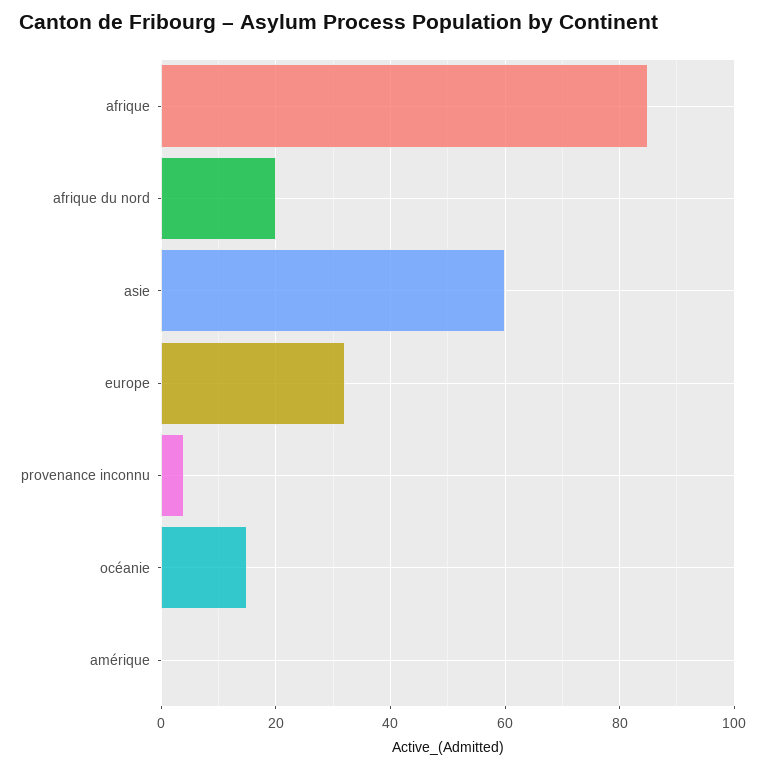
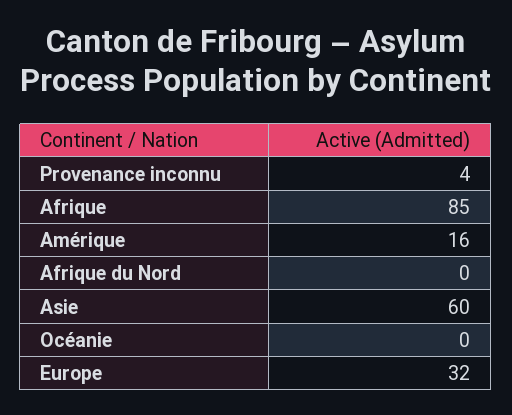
  {
    "afrique": 85,
-   "afrique du nord": 20,
+   "afrique du nord": 0,
    "asie": 60,
    "europe": 32,
    "provenance inconnu": 4,
-   "océanie": 15,
+   "océanie": 0,
-   "amérique": 0
+   "amérique": 16
  }

